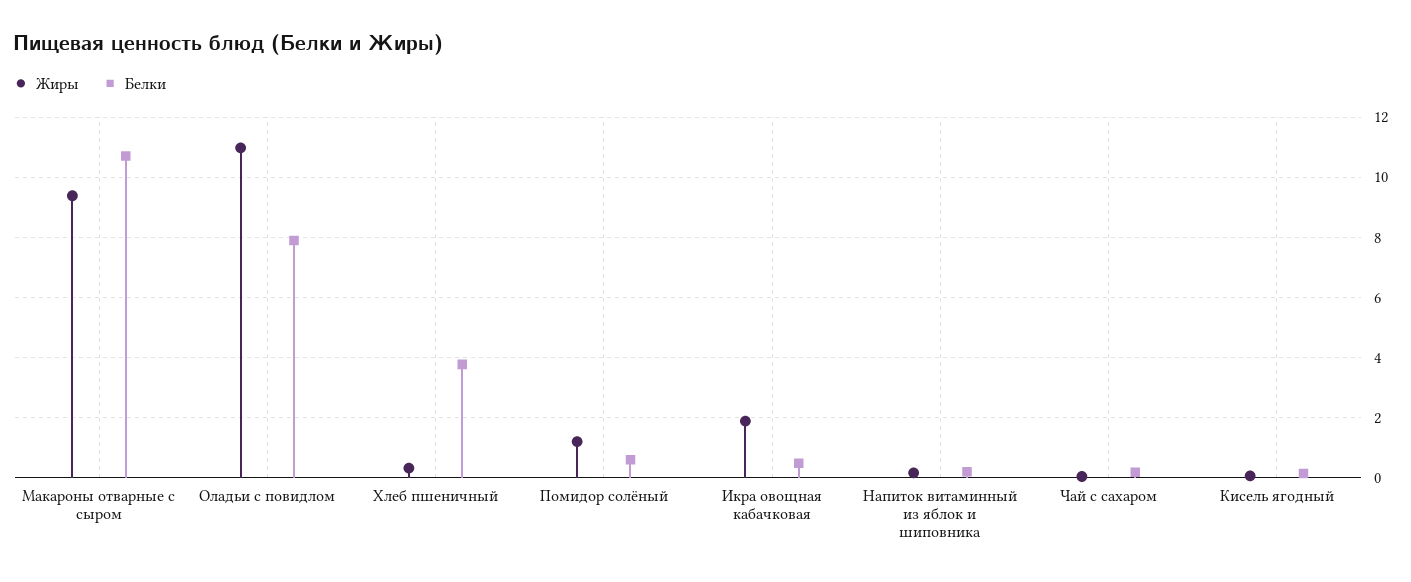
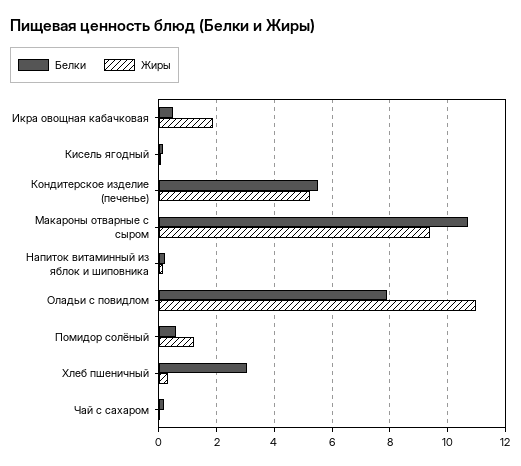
  {
    "Жиры": {
      "Макароны отварные с сыром": 9.4,
      "Оладьи с повидлом": 11,
      "Хлеб пшеничный": 0.4,
      "Помидор солёный": 1.2,
      "Икра овощная кабачковая": 1.8,
      "Напиток витаминный из яблок и шиповника": 0.2,
      "Чай с сахаром": 0,
-     "Кисель ягодный": 0
+     "Кисель ягодный": 0,
+     "Кондитерское изделие (печенье)": 5.25
    },
    "Белки": {
      "Макароны отварные с сыром": 10.8,
      "Оладьи с повидлом": 7.8,
-     "Хлеб пшеничный": 3.8,
+     "Хлеб пшеничный": 3,
      "Помидор солёный": 0.6,
      "Икра овощная кабачковая": 0.4,
      "Напиток витаминный из яблок и шиповника": 0.2,
      "Чай с сахаром": 0.2,
-     "Кисель ягодный": 0.2
+     "Кисель ягодный": 0.2,
+     "Кондитерское изделие (печенье)": 5.5
    }
  }

